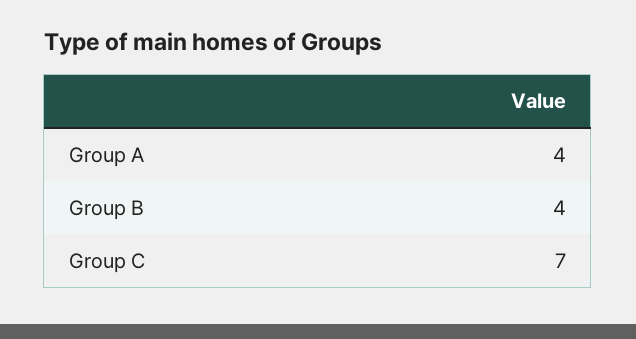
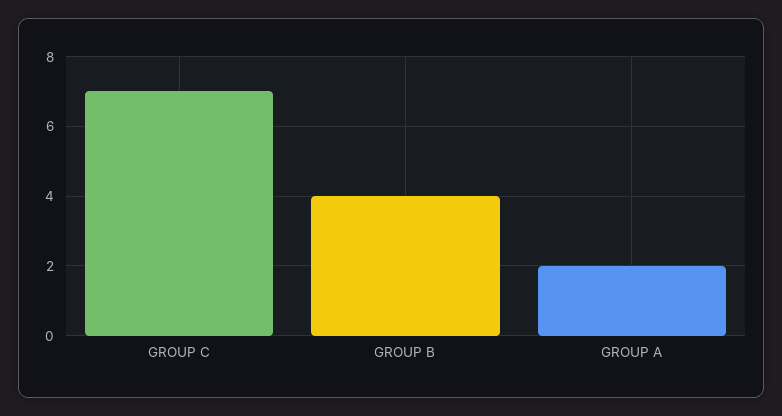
  {
-   "Group A": 4,
+   "Group A": 2,
    "Group B": 4,
    "Group C": 7
  }

